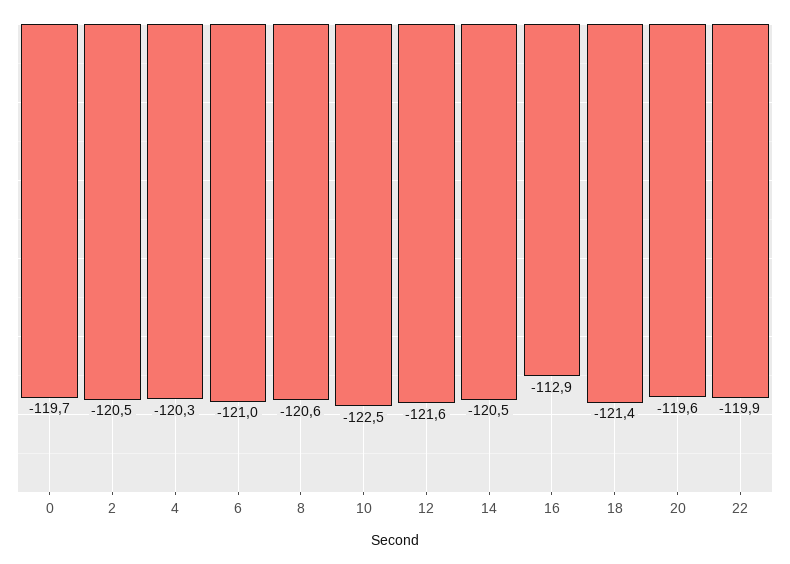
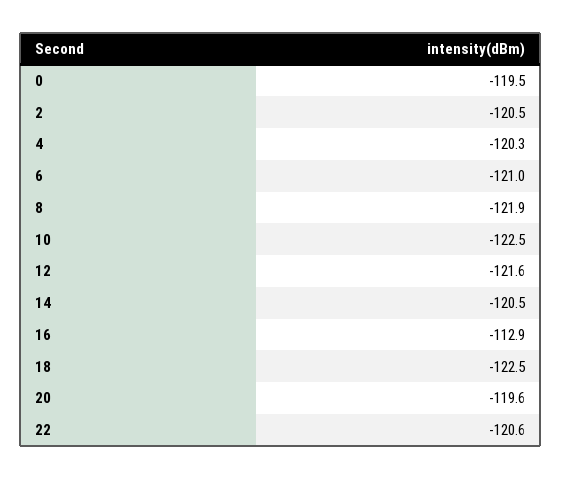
  {
-   "0": -119.7,
+   "0": -119.5,
    "2": -120.5,
    "4": -120.3,
    "6": -121,
-   "8": -120.6,
+   "8": -121.9,
    "10": -122.5,
    "12": -121.6,
    "14": -120.5,
    "16": -112.9,
-   "18": -121.4,
+   "18": -122.5,
    "20": -119.6,
-   "22": -119.9
+   "22": -120.6
  }

